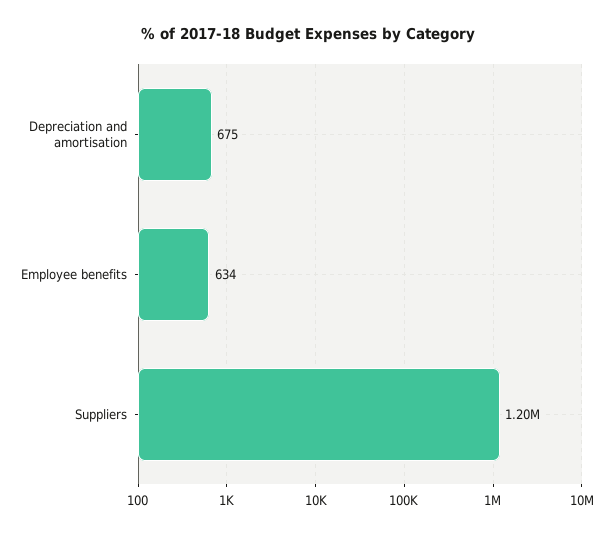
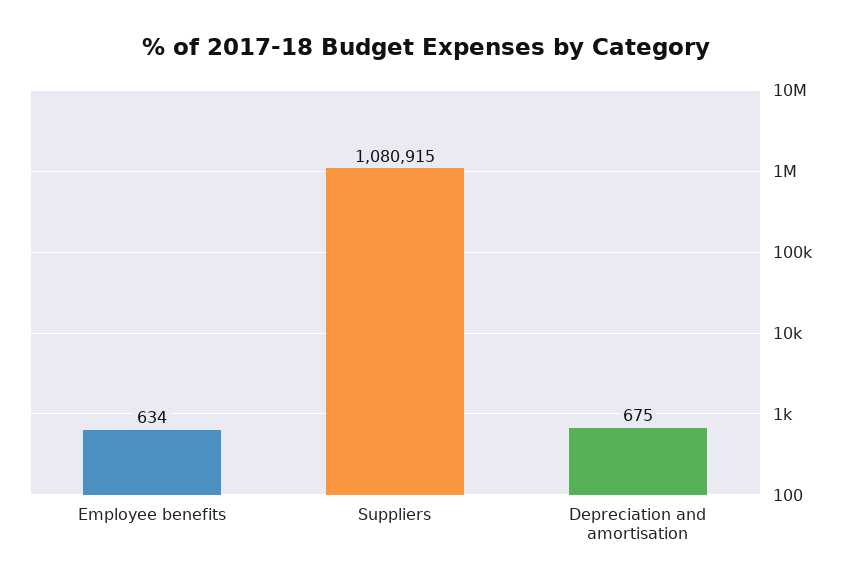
  {
    "Depreciation and amortisation": 675,
    "Employee benefits": 634,
-   "Suppliers": 1200000
+   "Suppliers": 1080915
  }

